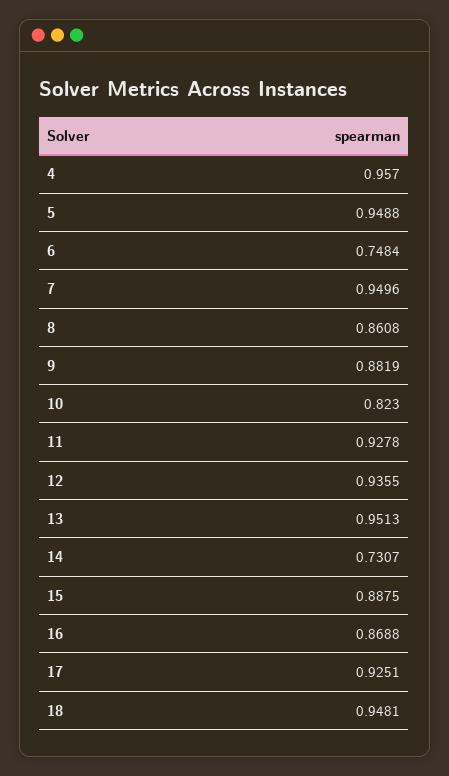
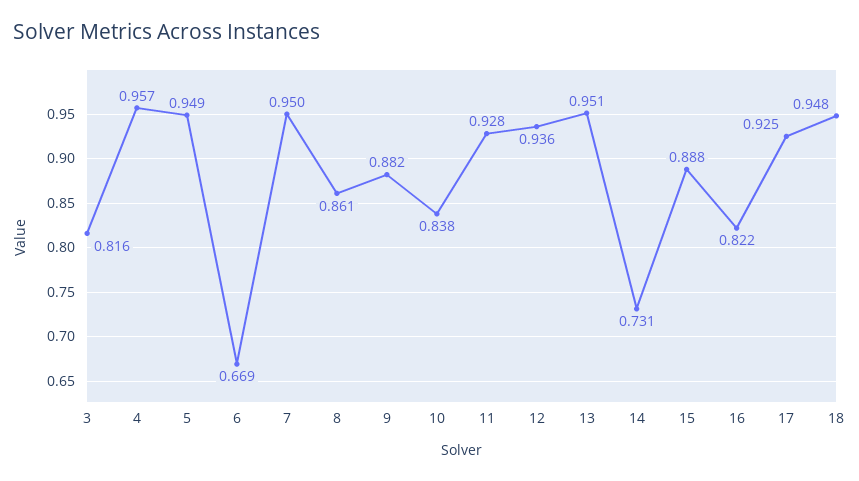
  {
    "4": 0.957,
    "5": 0.9488,
-   "6": 0.7484,
+   "6": 0.669,
    "7": 0.9496,
    "8": 0.8608,
    "9": 0.8819,
-   "10": 0.823,
+   "10": 0.838,
    "11": 0.9278,
    "12": 0.9355,
    "13": 0.9513,
    "14": 0.7307,
    "15": 0.8875,
-   "16": 0.8688,
+   "16": 0.822,
    "17": 0.9251,
-   "18": 0.9481
+   "18": 0.9481,
+   "3": 0.816
  }

